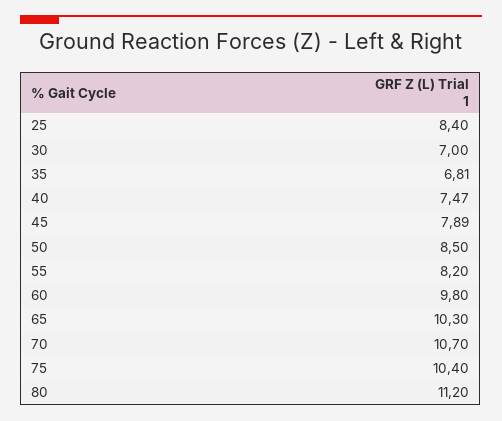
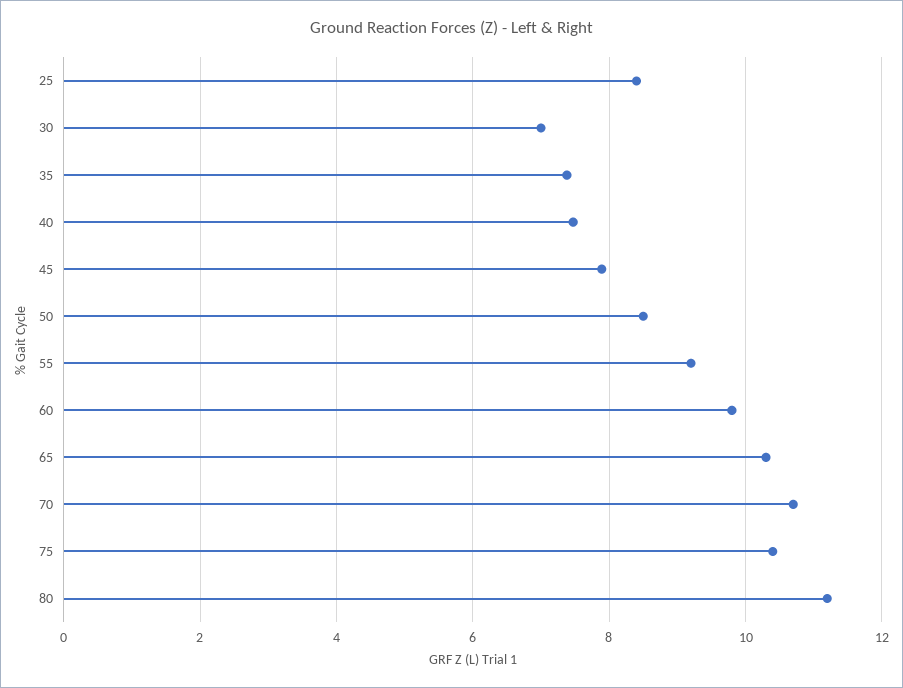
  {
    "25": 8.4,
    "30": 7,
-   "35": 6.81,
+   "35": 7.4,
    "40": 7.47,
    "45": 7.89,
    "50": 8.5,
-   "55": 8.2,
+   "55": 9.2,
    "60": 9.8,
    "65": 10.3,
    "70": 10.7,
    "75": 10.4,
    "80": 11.2
  }

